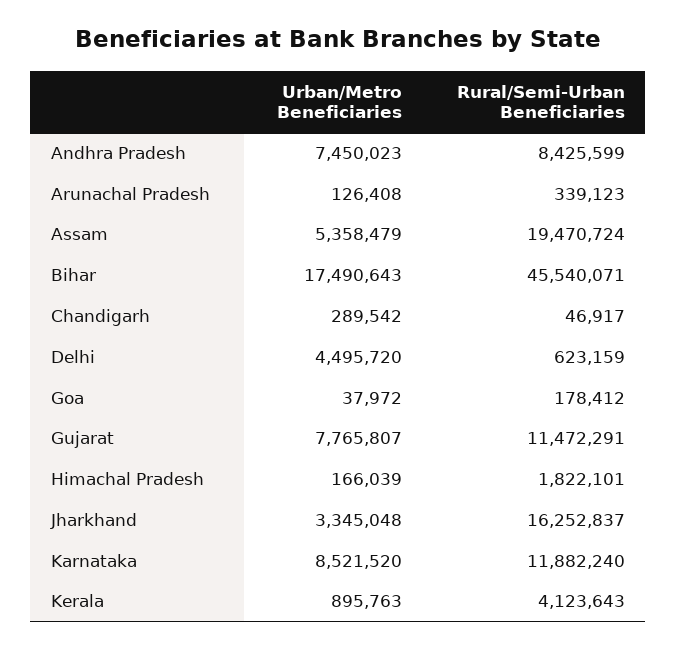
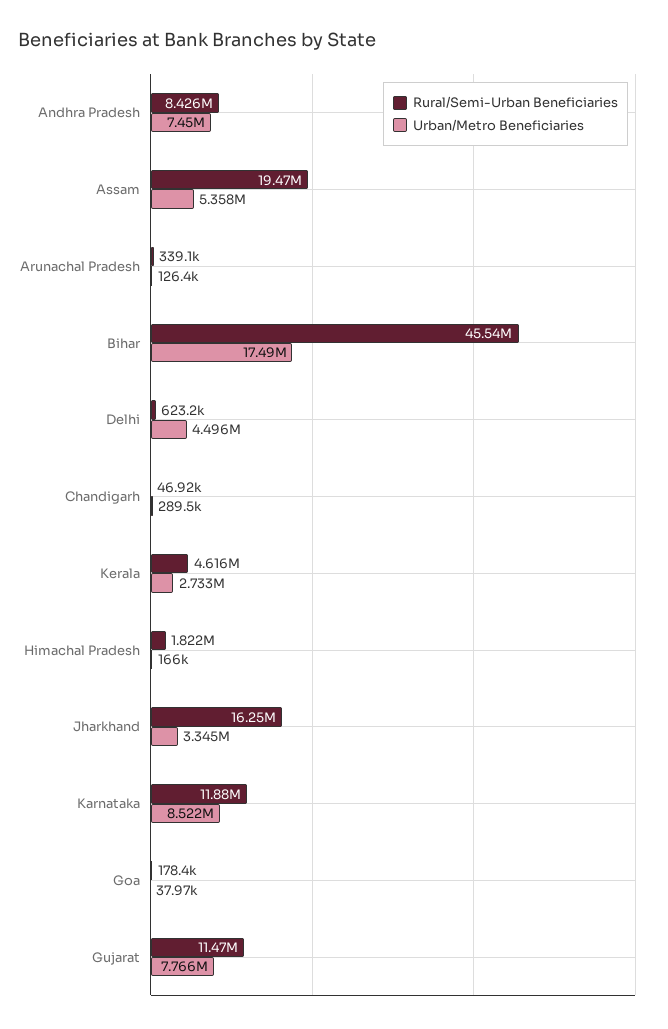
  {
    "Urban/Metro Beneficiaries": {
      "Andhra Pradesh": 7450023,
      "Arunachal Pradesh": 126408,
      "Assam": 5358479,
      "Bihar": 17490643,
      "Chandigarh": 289542,
      "Delhi": 4495720,
      "Goa": 37972,
      "Gujarat": 7765807,
      "Himachal Pradesh": 166039,
      "Jharkhand": 3345048,
      "Karnataka": 8521520,
-     "Kerala": 895763
+     "Kerala": 2733000
    },
    "Rural/Semi-Urban Beneficiaries": {
      "Andhra Pradesh": 8425599,
      "Arunachal Pradesh": 339123,
      "Assam": 19470724,
      "Bihar": 45540071,
      "Chandigarh": 46917,
      "Delhi": 623159,
      "Goa": 178412,
      "Gujarat": 11472291,
      "Himachal Pradesh": 1822101,
      "Jharkhand": 16252837,
      "Karnataka": 11882240,
-     "Kerala": 4123643
+     "Kerala": 4616000
    }
  }

